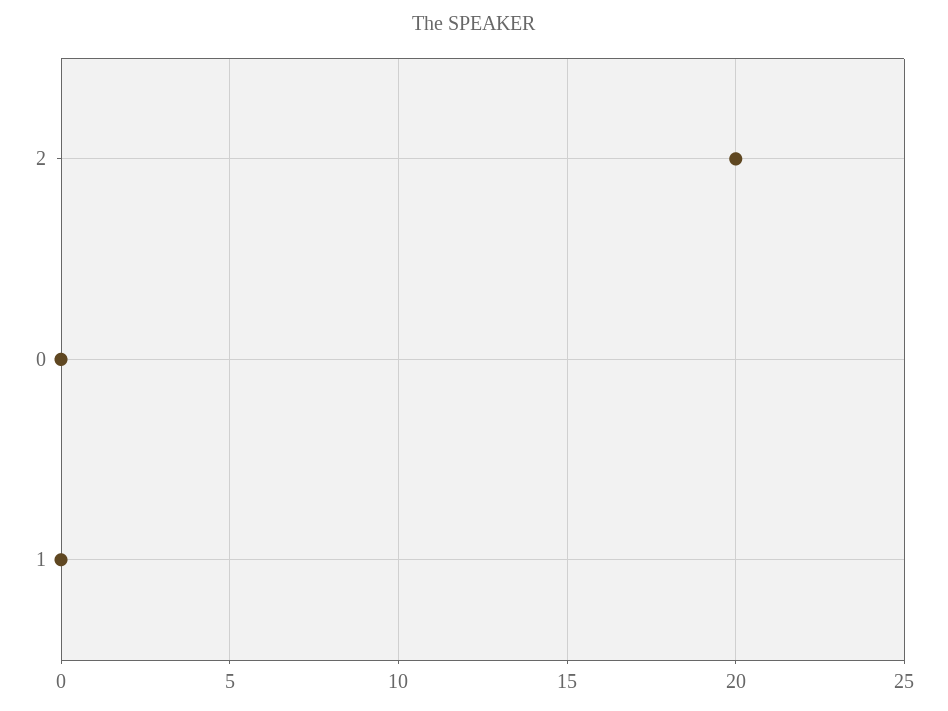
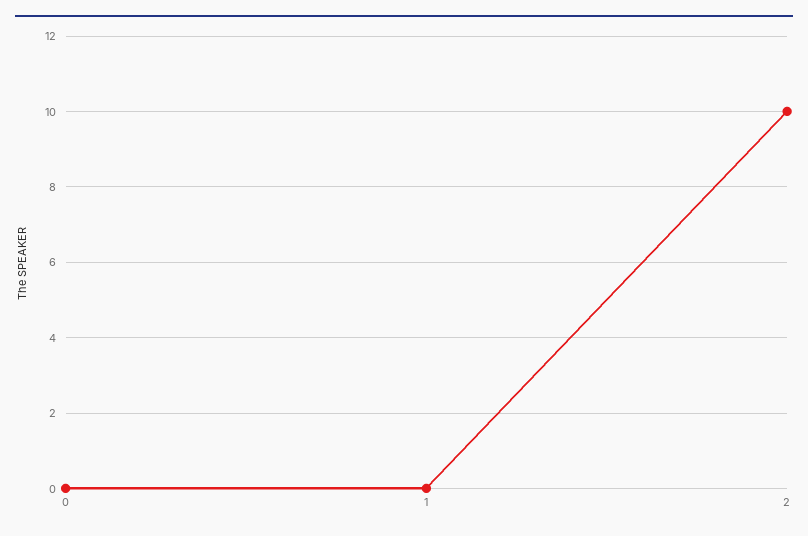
  {
-   "2": 20,
+   "2": 10,
    "0": 0,
    "1": 0
  }

